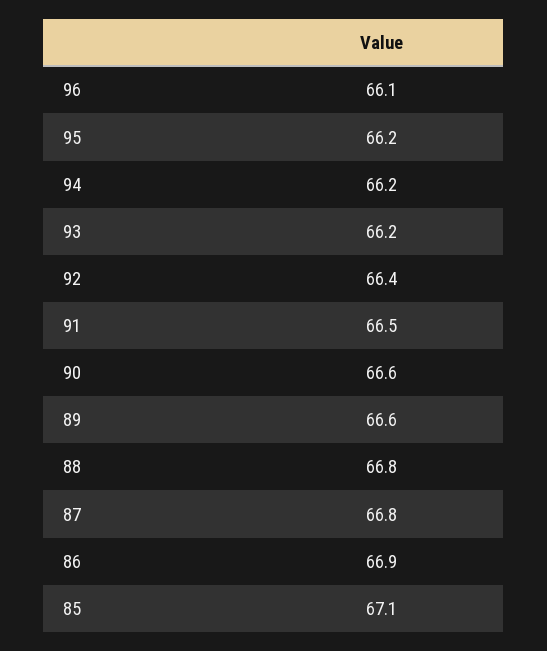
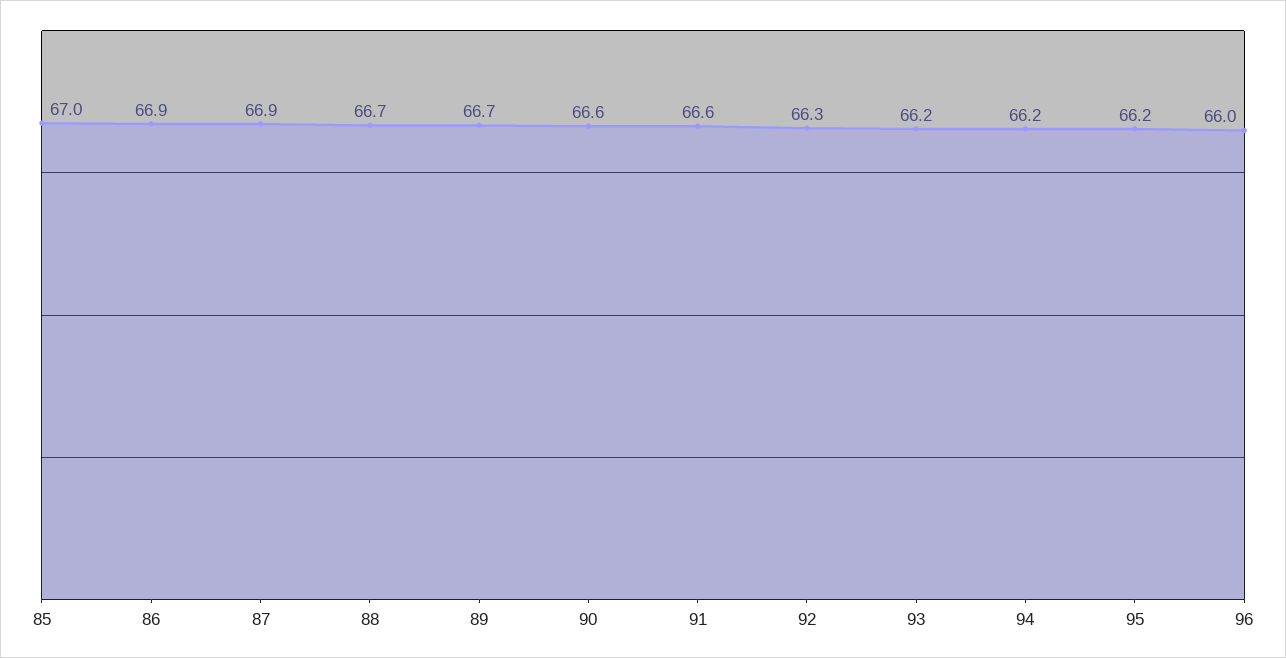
  {
-   "96": 66.1,
+   "96": 66,
    "95": 66.2,
    "94": 66.2,
    "93": 66.2,
-   "92": 66.4,
+   "92": 66.3,
-   "91": 66.5,
+   "91": 66.6,
    "90": 66.6,
-   "89": 66.6,
+   "89": 66.7,
-   "88": 66.8,
+   "88": 66.7,
-   "87": 66.8,
+   "87": 66.9,
    "86": 66.9,
-   "85": 67.1
+   "85": 67
  }

